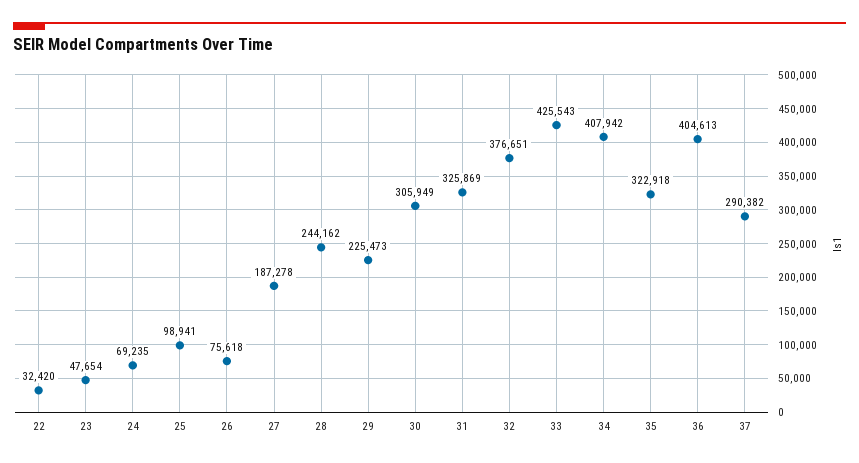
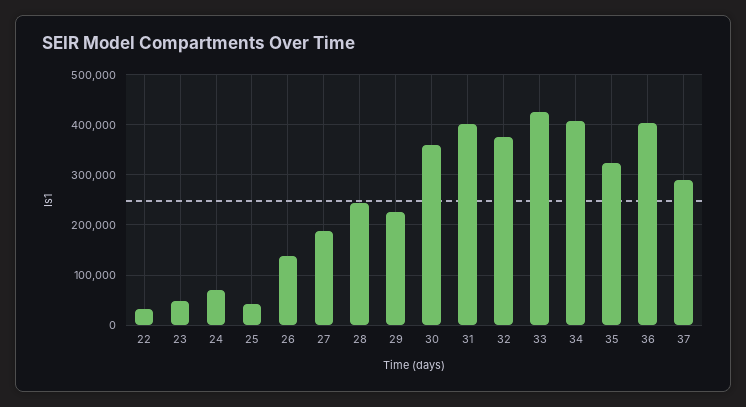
  {
    "22": 32420,
    "23": 47654,
    "24": 69235,
-   "25": 98941,
+   "25": 40000,
-   "26": 75618,
+   "26": 140000,
    "27": 187278,
    "28": 244162,
    "29": 225473,
-   "30": 305949,
+   "30": 360000,
-   "31": 325869,
+   "31": 400000,
    "32": 376651,
    "33": 425543,
    "34": 407942,
    "35": 322918,
    "36": 404613,
    "37": 290382
  }

